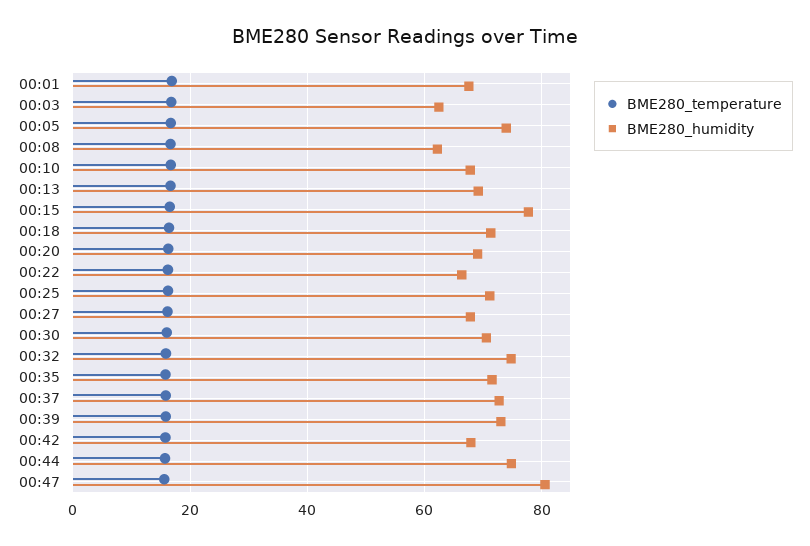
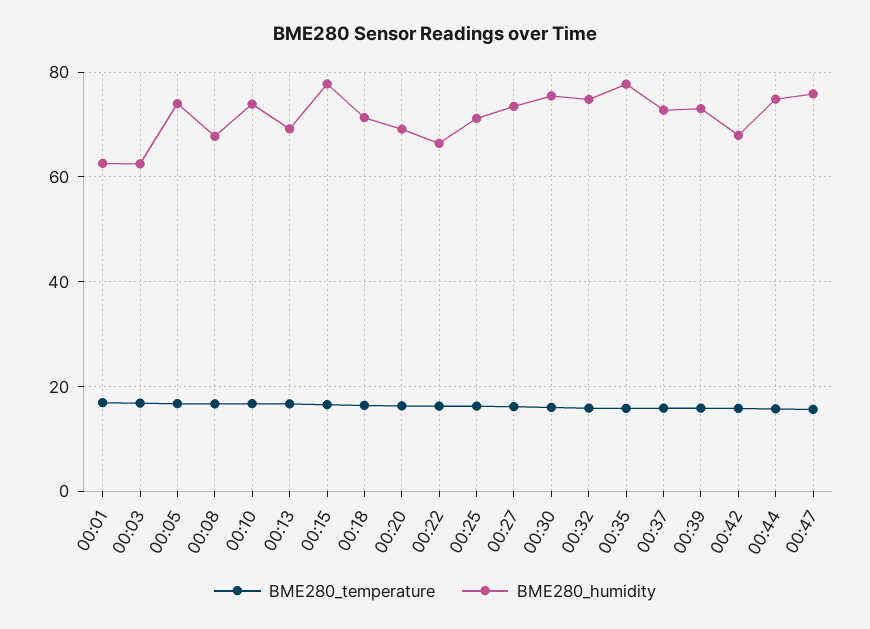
  {
    "BME280_temperature": {
      "00:01": 16,
      "00:03": 16,
      "00:05": 16,
      "00:08": 16,
      "00:10": 16,
      "00:13": 16,
      "00:15": 16,
      "00:18": 16,
      "00:20": 16,
      "00:22": 16,
      "00:25": 16,
      "00:27": 16,
      "00:30": 16,
      "00:32": 16,
      "00:35": 16,
      "00:37": 16,
      "00:39": 16,
      "00:42": 16,
      "00:44": 16,
      "00:47": 16
    },
    "BME280_humidity": {
-     "00:01": 68,
+     "00:01": 62,
      "00:03": 62,
      "00:05": 74,
-     "00:08": 62,
+     "00:08": 68,
-     "00:10": 68,
+     "00:10": 74,
      "00:13": 70,
      "00:15": 78,
      "00:18": 72,
      "00:20": 70,
      "00:22": 66,
      "00:25": 72,
-     "00:27": 68,
+     "00:27": 74,
-     "00:30": 70,
+     "00:30": 76,
      "00:32": 74,
-     "00:35": 72,
+     "00:35": 78,
      "00:37": 72,
      "00:39": 74,
      "00:42": 68,
      "00:44": 74,
-     "00:47": 80
+     "00:47": 76
    }
  }

